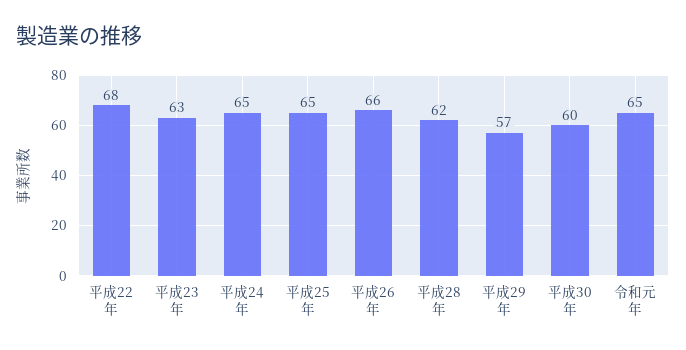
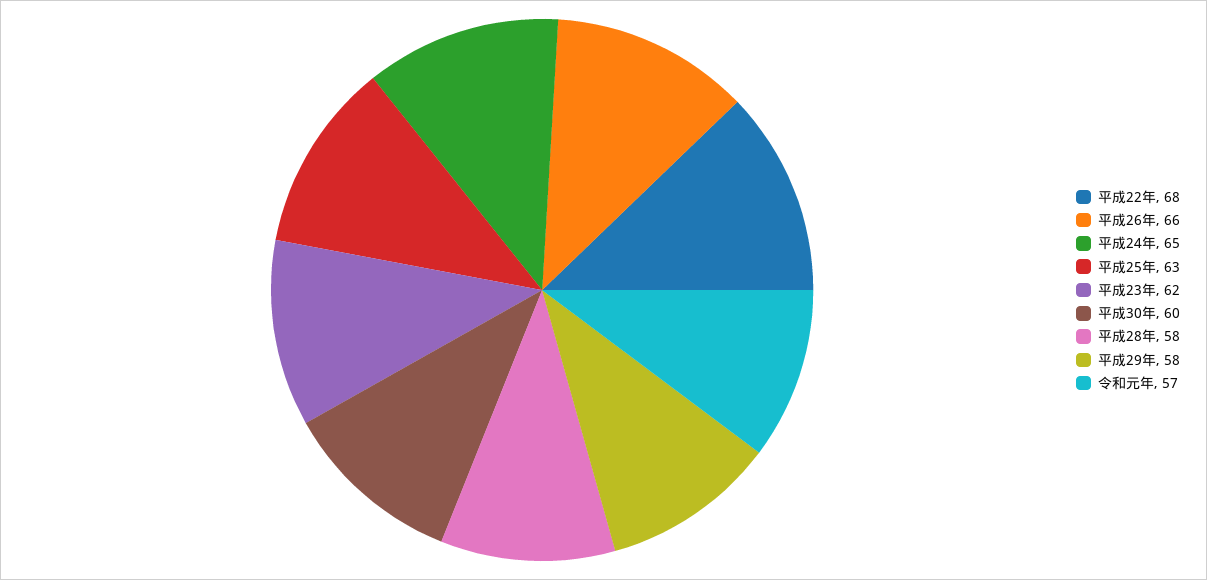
  {
    "平成22年": 68,
-   "平成23年": 63,
+   "平成23年": 62,
    "平成24年": 65,
-   "平成25年": 65,
+   "平成25年": 63,
    "平成26年": 66,
-   "平成28年": 62,
+   "平成28年": 58,
-   "平成29年": 57,
+   "平成29年": 58,
    "平成30年": 60,
-   "令和元年": 65
+   "令和元年": 57
  }

